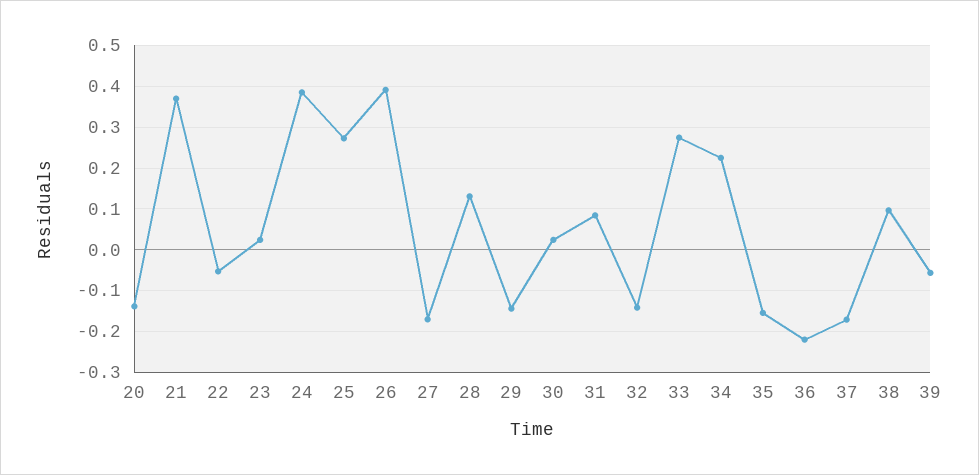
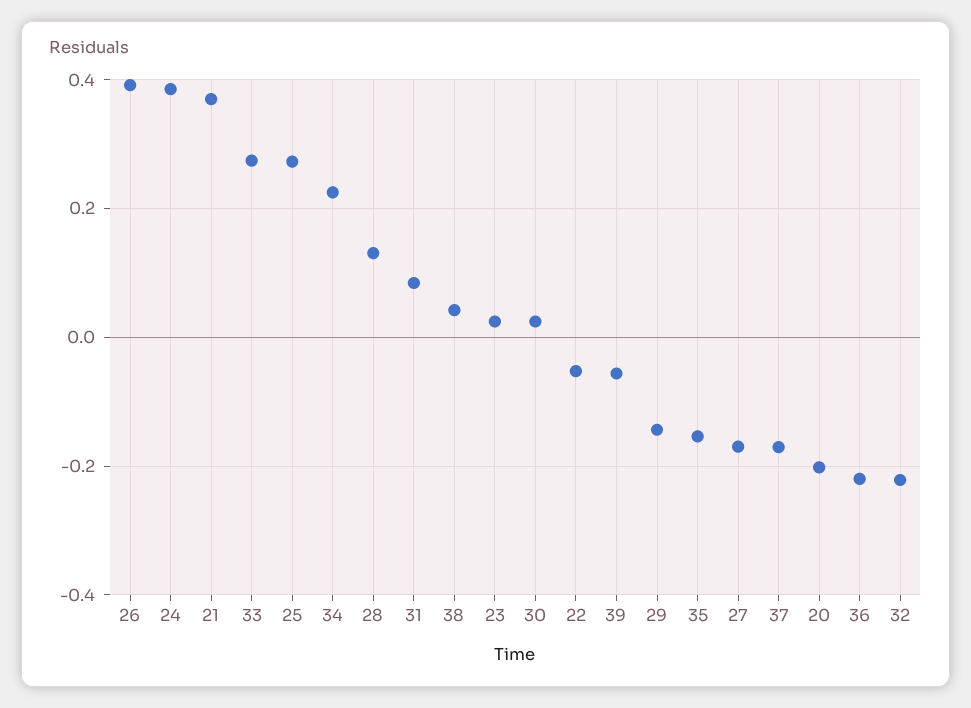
  {
-   "20": -0.14,
+   "20": -0.2,
    "21": 0.38,
    "22": -0.06,
    "23": 0.02,
    "24": 0.38,
    "25": 0.28,
    "26": 0.4,
    "27": -0.16,
    "28": 0.14,
    "29": -0.14,
    "30": 0.02,
    "31": 0.08,
-   "32": -0.14,
+   "32": -0.22,
    "33": 0.28,
    "34": 0.22,
    "35": -0.16,
    "36": -0.22,
    "37": -0.18,
-   "38": 0.1,
+   "38": 0.04,
    "39": -0.06
  }

